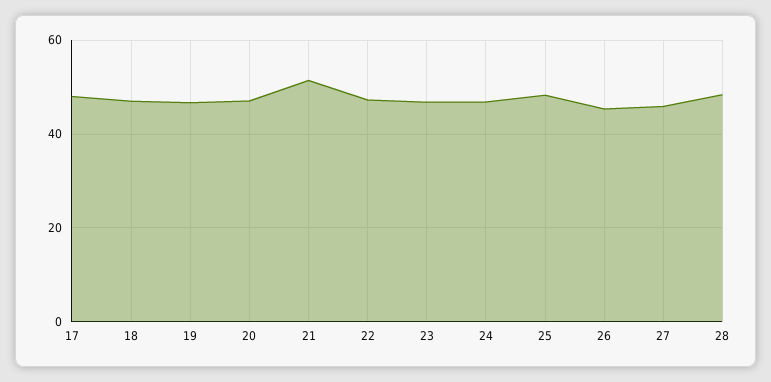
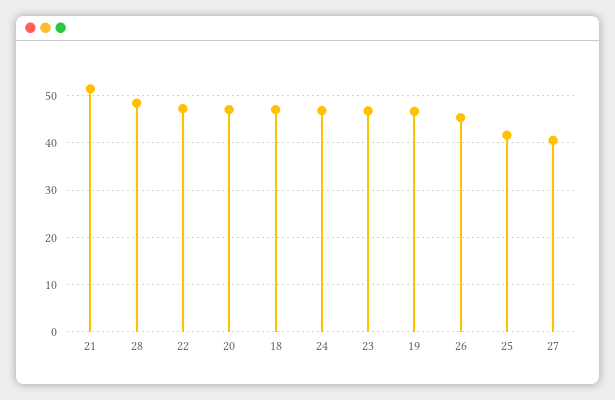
  {
-   "17": 48,
    "18": 48,
    "19": 46,
    "20": 48,
    "21": 52,
    "22": 48,
    "23": 46,
    "24": 46,
-   "25": 48,
+   "25": 42,
    "26": 46,
-   "27": 46,
+   "27": 40,
    "28": 48
  }

